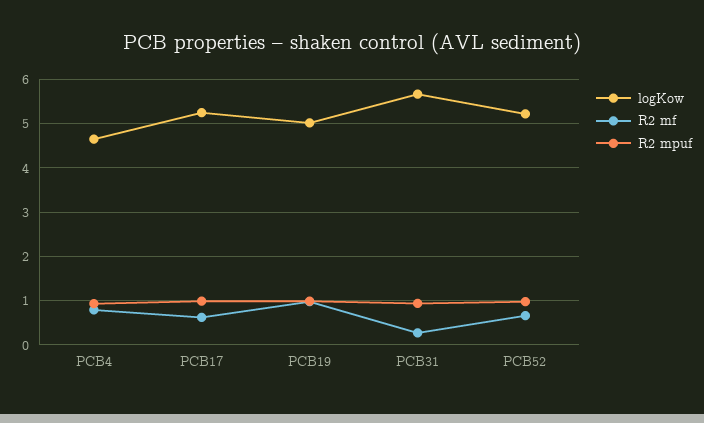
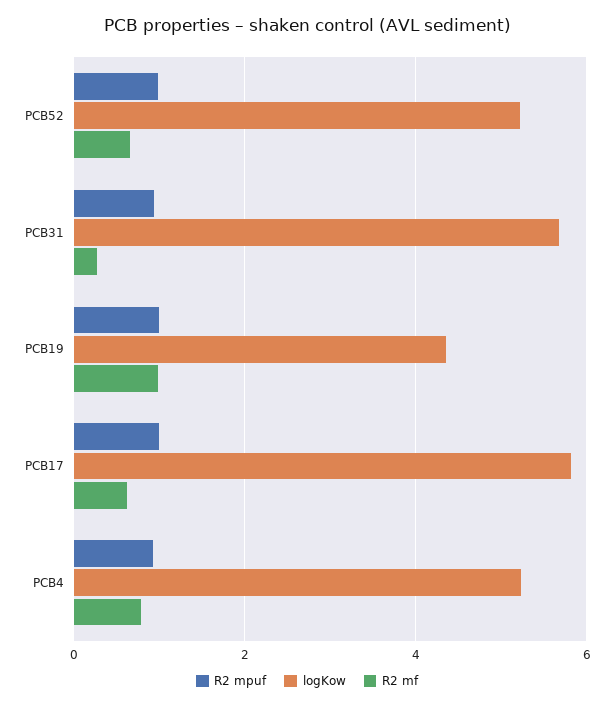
  {
    "logKow": {
-     "PCB4": 4.6,
+     "PCB4": 5.2,
-     "PCB17": 5.2,
+     "PCB17": 5.8,
-     "PCB19": 5,
+     "PCB19": 4.4,
      "PCB31": 5.6,
      "PCB52": 5.2
    },
    "R2 mf": {
      "PCB4": 0.8,
      "PCB17": 0.6,
      "PCB19": 1,
      "PCB31": 0.2,
      "PCB52": 0.6
    },
    "R2 mpuf": {
      "PCB4": 1,
      "PCB17": 1,
      "PCB19": 1,
      "PCB31": 1,
      "PCB52": 1
    }
  }

